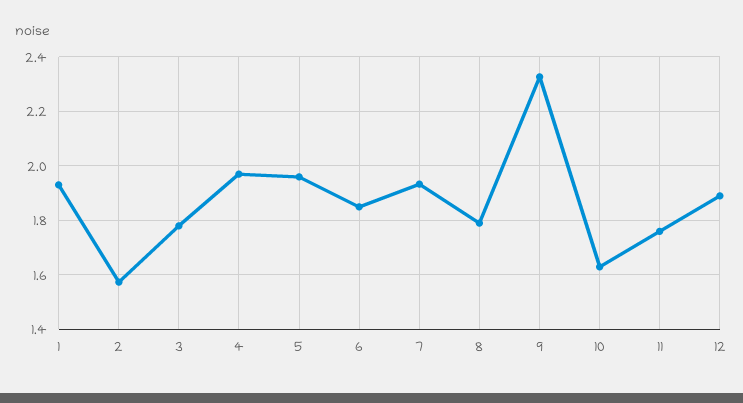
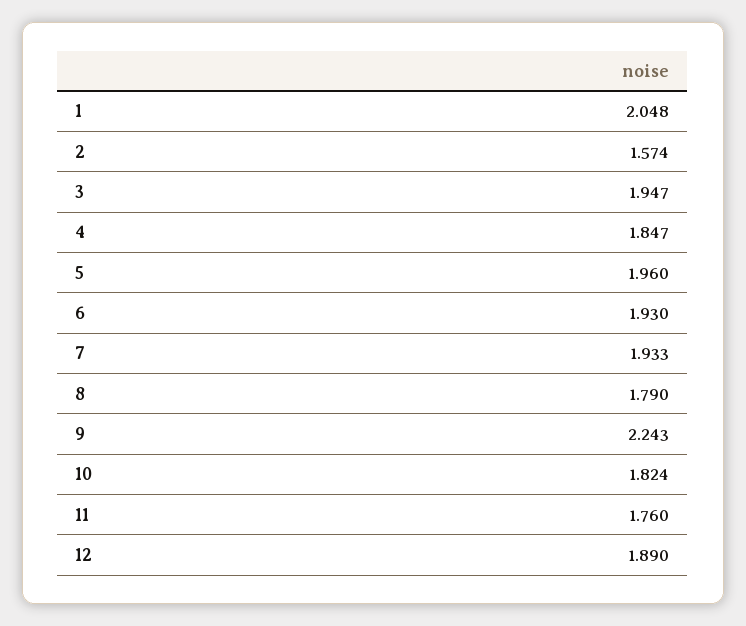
  {
-   "1": 1.925,
+   "1": 2.048,
    "2": 1.574,
-   "3": 1.775,
+   "3": 1.947,
-   "4": 1.975,
+   "4": 1.847,
    "5": 1.96,
-   "6": 1.85,
+   "6": 1.93,
    "7": 1.933,
    "8": 1.79,
-   "9": 2.325,
+   "9": 2.243,
-   "10": 1.625,
+   "10": 1.824,
    "11": 1.76,
    "12": 1.89
  }

